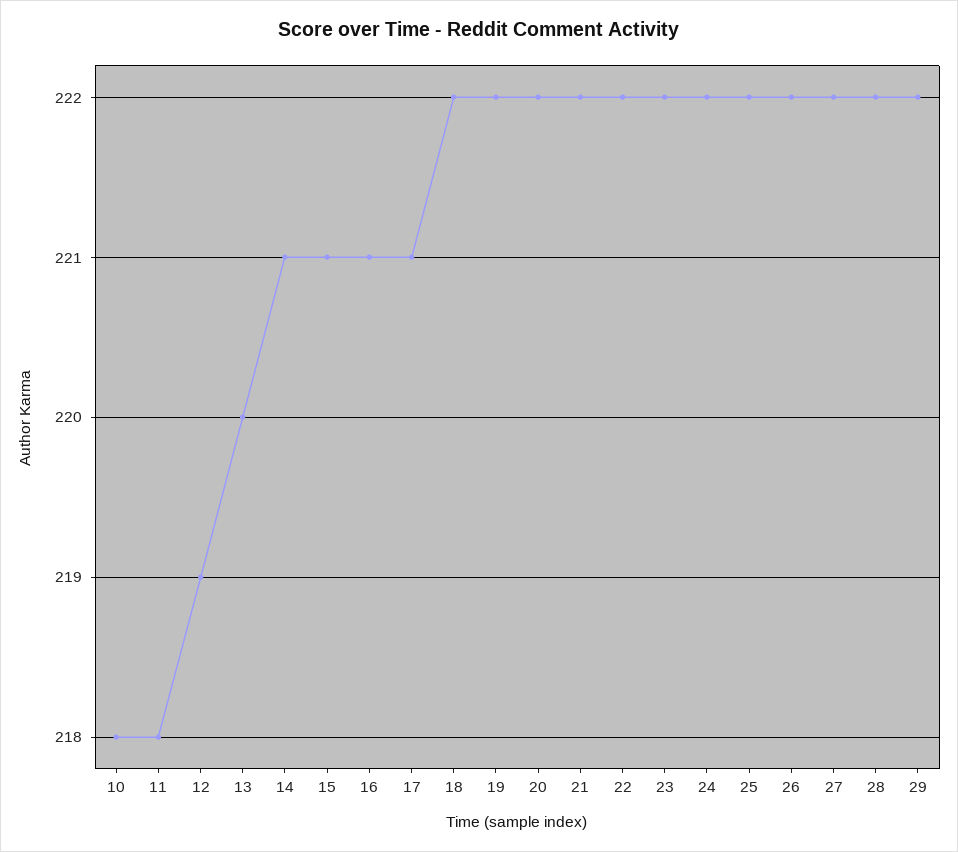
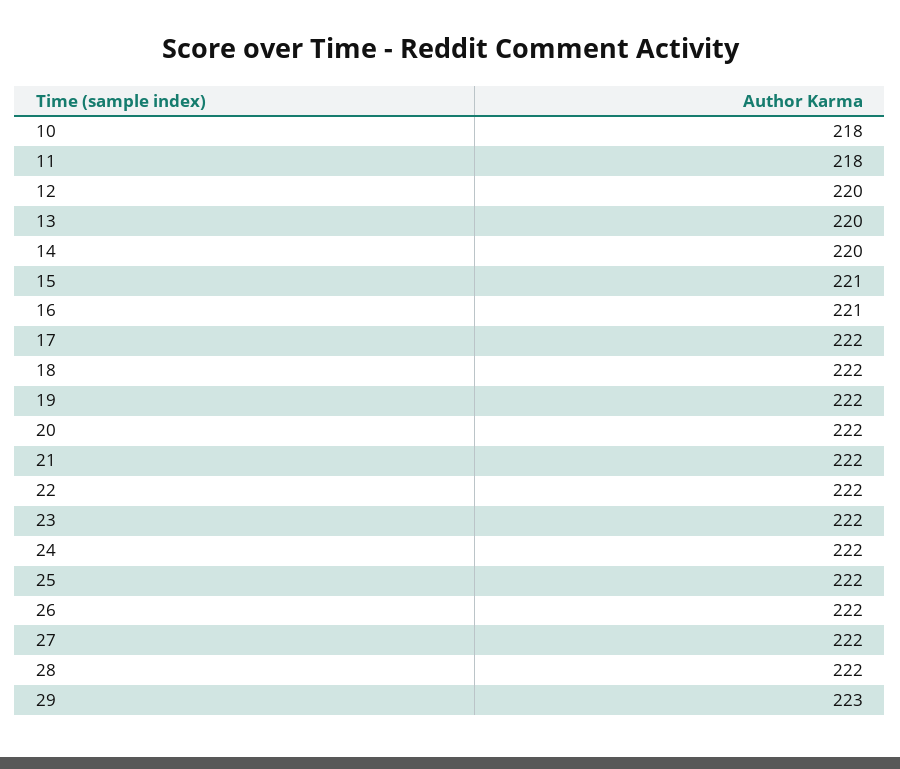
  {
    "10": 218,
    "11": 218,
-   "12": 219,
+   "12": 220,
    "13": 220,
-   "14": 221,
+   "14": 220,
    "15": 221,
    "16": 221,
-   "17": 221,
+   "17": 222,
    "18": 222,
    "19": 222,
    "20": 222,
    "21": 222,
    "22": 222,
    "23": 222,
    "24": 222,
    "25": 222,
    "26": 222,
    "27": 222,
    "28": 222,
-   "29": 222
+   "29": 223
  }

